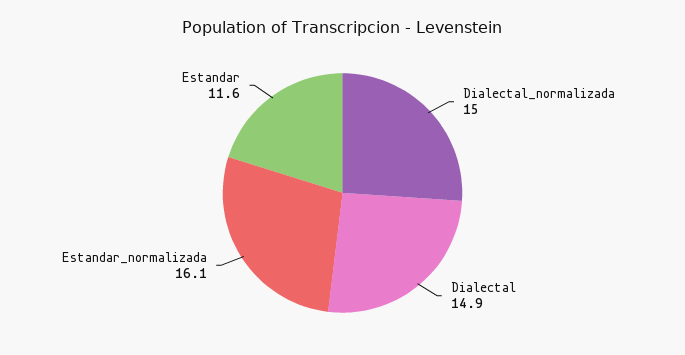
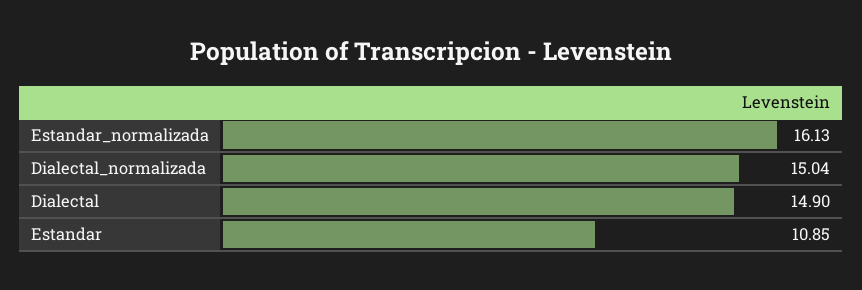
  {
    "Dialectal_normalizada": 15.04,
    "Dialectal": 14.9,
    "Estandar_normalizada": 16.13,
-   "Estandar": 11.6
+   "Estandar": 10.85
  }

